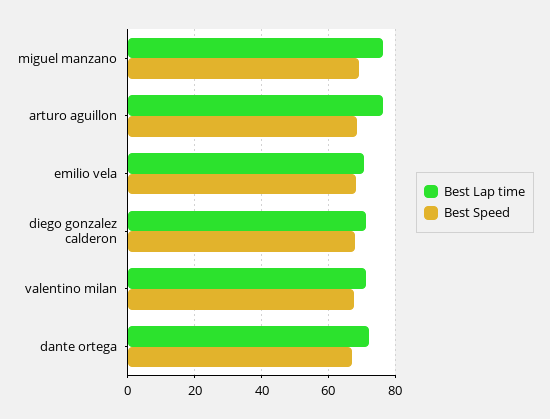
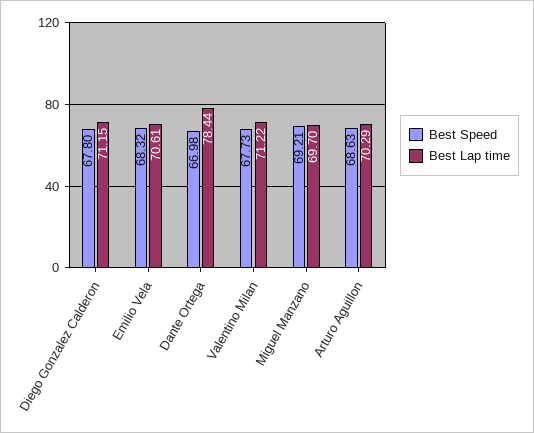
  {
    "Best Lap time": {
-     "miguel manzano": 76,
+     "miguel manzano": 69.7,
-     "arturo aguillon": 76,
+     "arturo aguillon": 70.29,
      "emilio vela": 70.61,
      "diego gonzalez calderon": 71.15,
      "valentino milan": 71.22,
-     "dante ortega": 72
+     "dante ortega": 78.44
    },
    "Best Speed": {
      "miguel manzano": 69.21,
      "arturo aguillon": 68.63,
      "emilio vela": 68.32,
      "diego gonzalez calderon": 67.8,
      "valentino milan": 67.73,
      "dante ortega": 66.98
    }
  }

